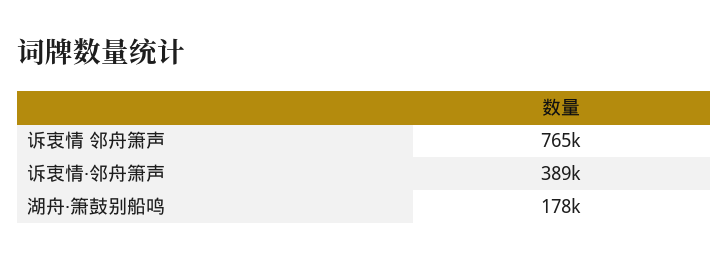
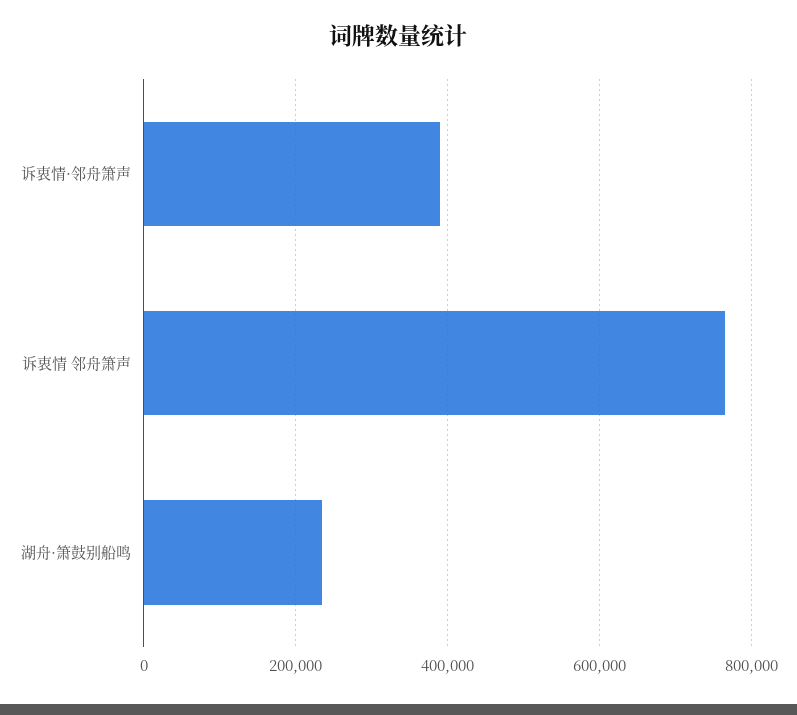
  {
    "诉衷情 邻舟箫声": 765000,
    "诉衷情·邻舟箫声": 389000,
-   "湖舟·箫鼓别船鸣": 178000
+   "湖舟·箫鼓别船鸣": 240000
  }

